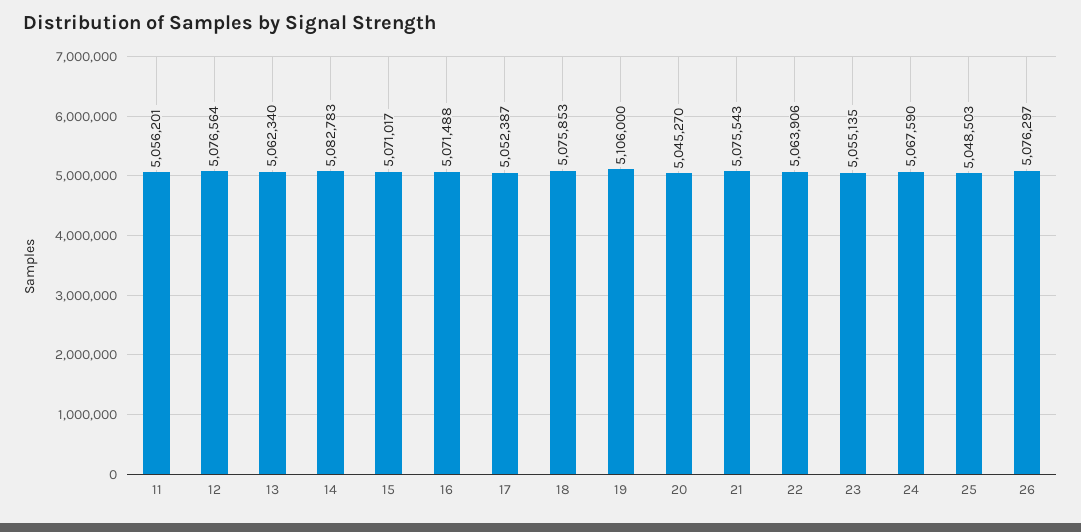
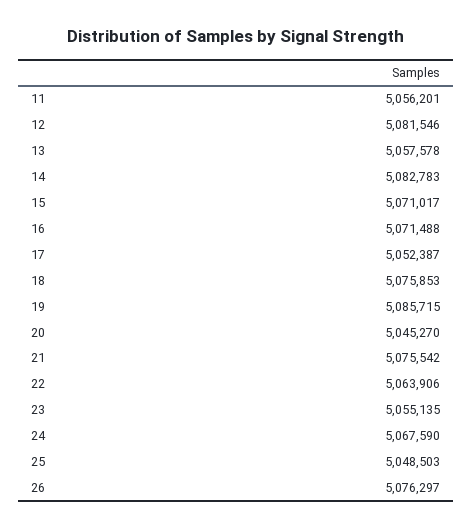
  {
    "11": 5056201,
-   "12": 5076564,
+   "12": 5081546,
-   "13": 5062340,
+   "13": 5057578,
    "14": 5082783,
    "15": 5071017,
    "16": 5071488,
    "17": 5052387,
    "18": 5075853,
-   "19": 5106000,
+   "19": 5085715,
    "20": 5045270,
-   "21": 5075543,
+   "21": 5075542,
    "22": 5063906,
    "23": 5055135,
    "24": 5067590,
    "25": 5048503,
    "26": 5076297
  }

